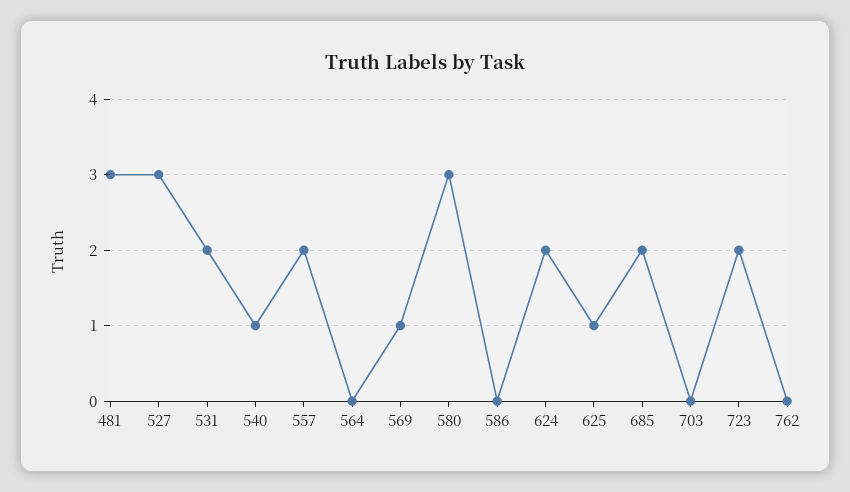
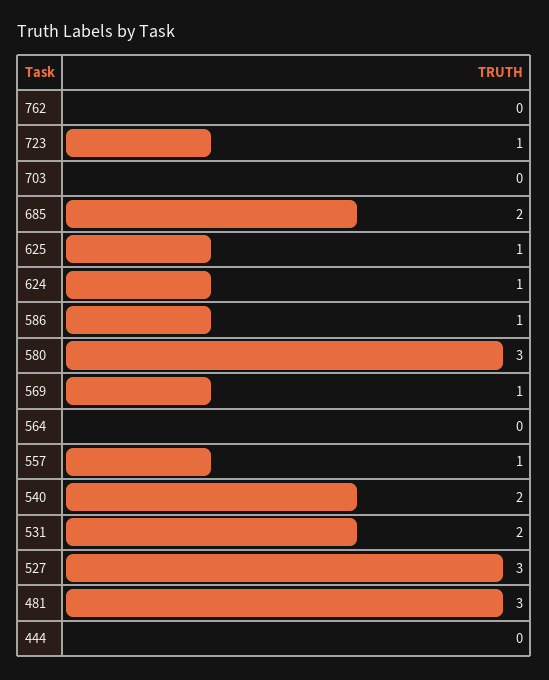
  {
    "481": 3,
    "527": 3,
    "531": 2,
-   "540": 1,
+   "540": 2,
-   "557": 2,
+   "557": 1,
    "564": 0,
    "569": 1,
    "580": 3,
-   "586": 0,
+   "586": 1,
-   "624": 2,
+   "624": 1,
    "625": 1,
    "685": 2,
    "703": 0,
-   "723": 2,
+   "723": 1,
-   "762": 0
+   "762": 0,
+   "444": 0
  }

